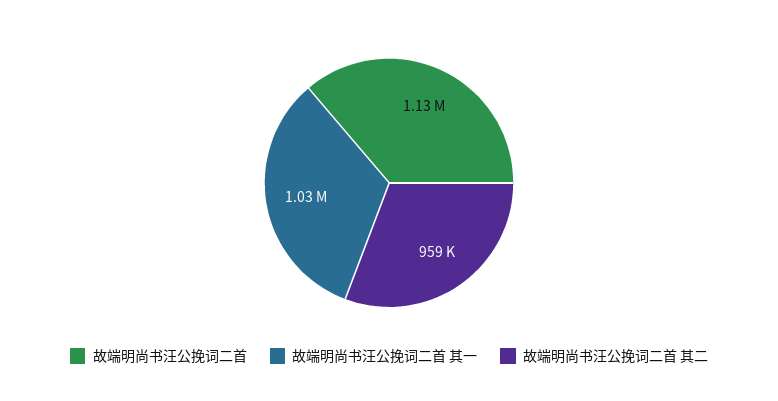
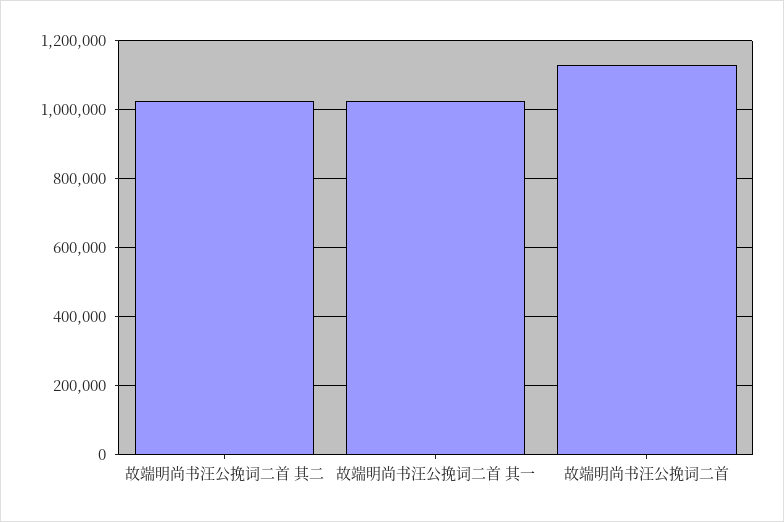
  {
    "故端明尚书汪公挽词二首": 1130000,
    "故端明尚书汪公挽词二首 其一": 1030000,
-   "故端明尚书汪公挽词二首 其二": 959000
+   "故端明尚书汪公挽词二首 其二": 1020000
  }

